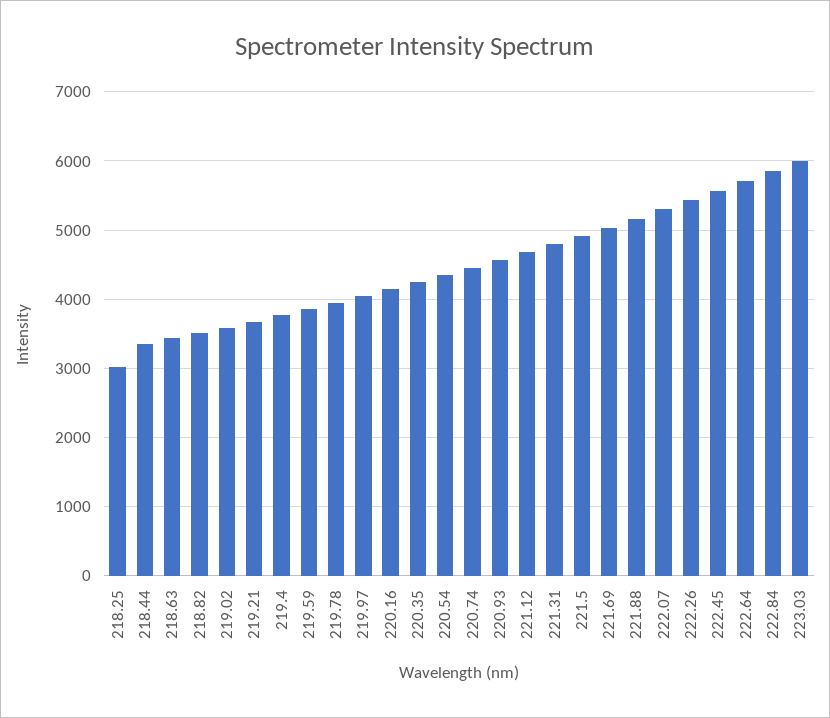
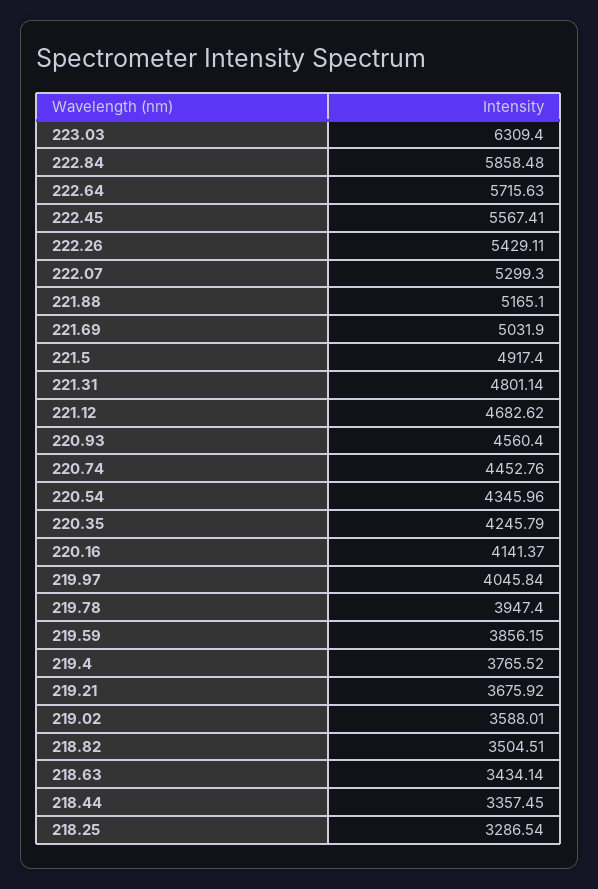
  {
-   "218.25": 3000,
+   "218.25": 3286.54,
    "218.44": 3357.45,
    "218.63": 3434.14,
    "218.82": 3504.51,
    "219.02": 3588.01,
    "219.21": 3675.92,
    "219.4": 3765.52,
    "219.59": 3856.15,
    "219.78": 3947.4,
    "219.97": 4045.84,
    "220.16": 4141.37,
    "220.35": 4245.79,
    "220.54": 4345.96,
    "220.74": 4452.76,
    "220.93": 4560.4,
    "221.12": 4682.62,
    "221.31": 4801.14,
    "221.5": 4917.4,
    "221.69": 5031.9,
    "221.88": 5165.1,
    "222.07": 5299.3,
    "222.26": 5429.11,
    "222.45": 5567.41,
    "222.64": 5715.63,
    "222.84": 5858.48,
-   "223.03": 6000
+   "223.03": 6309.4
  }

